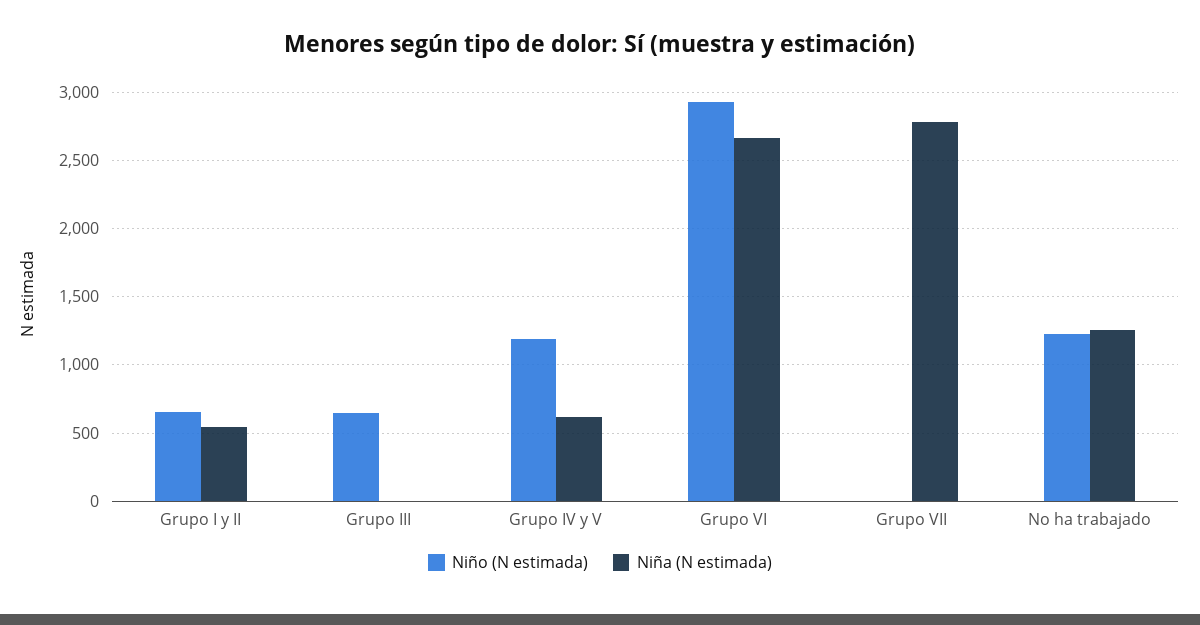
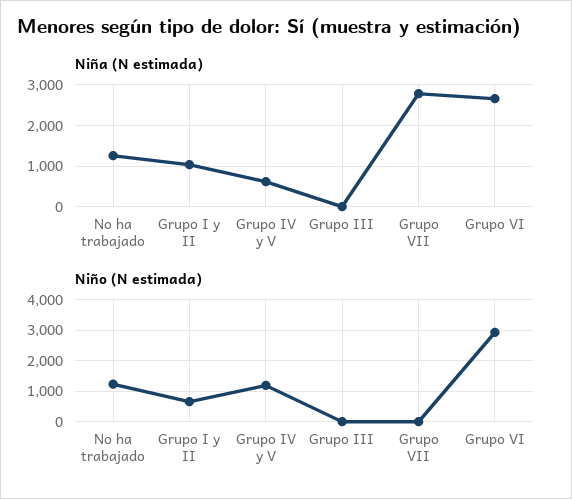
  {
    "Niño (N estimada)": {
      "Grupo I y II": 650,
-     "Grupo III": 650,
+     "Grupo III": 0,
      "Grupo IV y V": 1200,
      "Grupo VI": 2950,
      "Grupo VII": 0,
      "No ha trabajado": 1250
    },
    "Niña (N estimada)": {
-     "Grupo I y II": 550,
+     "Grupo I y II": 1000,
      "Grupo III": 0,
      "Grupo IV y V": 600,
      "Grupo VI": 2650,
      "Grupo VII": 2800,
      "No ha trabajado": 1250
    }
  }

